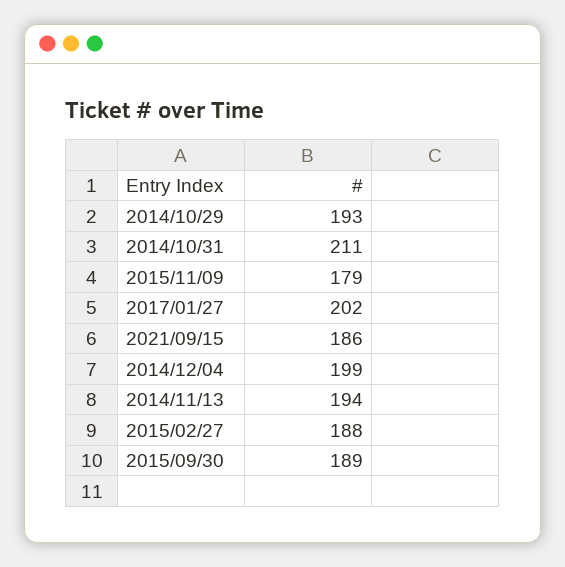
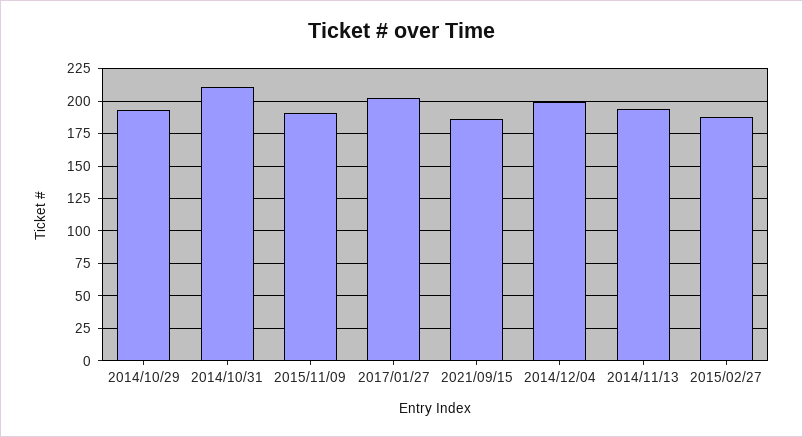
  {
    "2014/10/29": 193,
    "2014/10/31": 211,
-   "2015/11/09": 179,
+   "2015/11/09": 190,
    "2017/01/27": 202,
    "2021/09/15": 186,
    "2014/12/04": 199,
    "2014/11/13": 194,
-   "2015/02/27": 188,
+   "2015/02/27": 188
-   "2015/09/30": 189
  }

